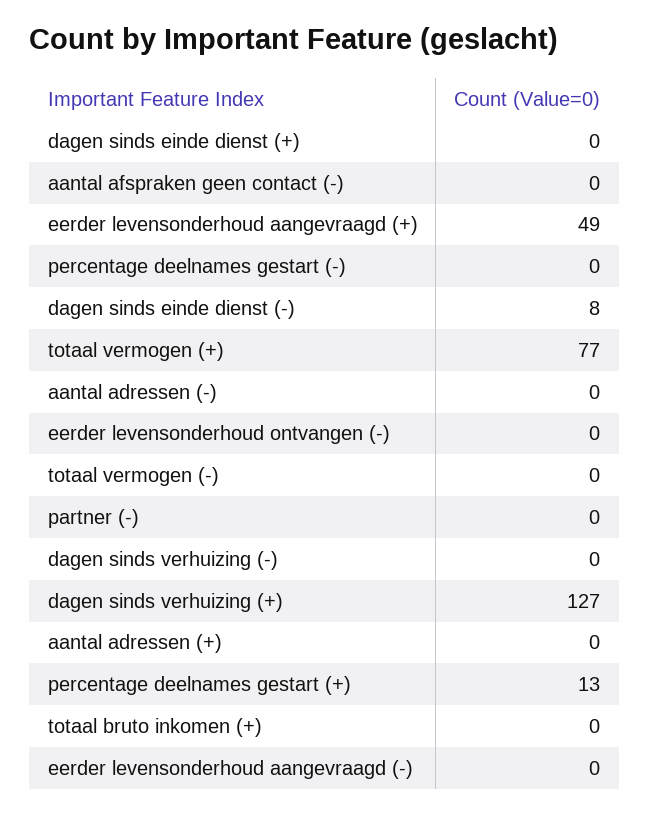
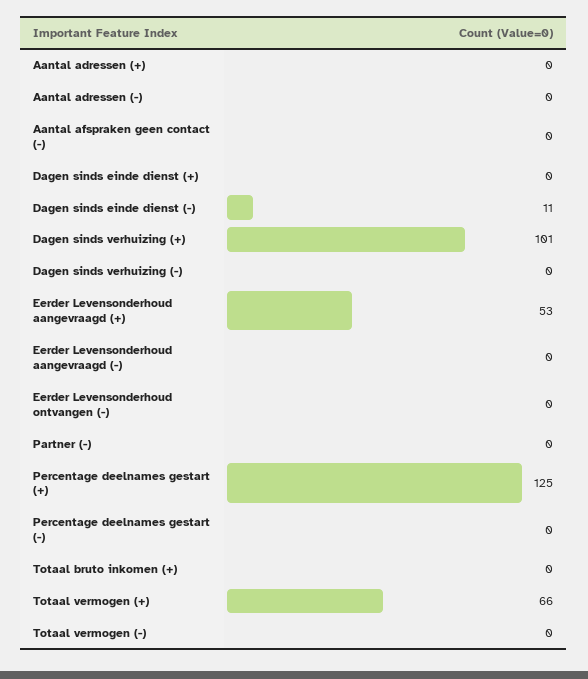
  {
    "dagen sinds einde dienst (+)": 0,
    "aantal afspraken geen contact (-)": 0,
-   "eerder levensonderhoud aangevraagd (+)": 49,
+   "eerder levensonderhoud aangevraagd (+)": 53,
    "percentage deelnames gestart (-)": 0,
-   "dagen sinds einde dienst (-)": 8,
+   "dagen sinds einde dienst (-)": 11,
-   "totaal vermogen (+)": 77,
+   "totaal vermogen (+)": 66,
    "aantal adressen (-)": 0,
    "eerder levensonderhoud ontvangen (-)": 0,
    "totaal vermogen (-)": 0,
    "partner (-)": 0,
    "dagen sinds verhuizing (-)": 0,
-   "dagen sinds verhuizing (+)": 127,
+   "dagen sinds verhuizing (+)": 101,
    "aantal adressen (+)": 0,
-   "percentage deelnames gestart (+)": 13,
+   "percentage deelnames gestart (+)": 125,
    "totaal bruto inkomen (+)": 0,
    "eerder levensonderhoud aangevraagd (-)": 0
  }

